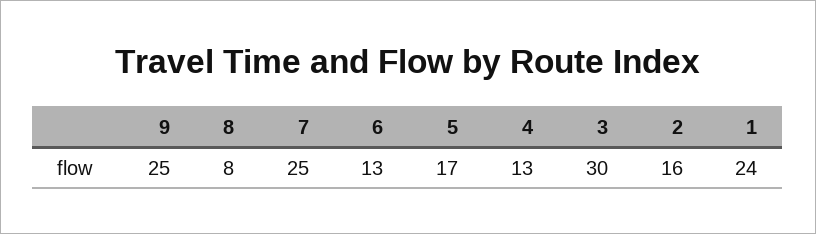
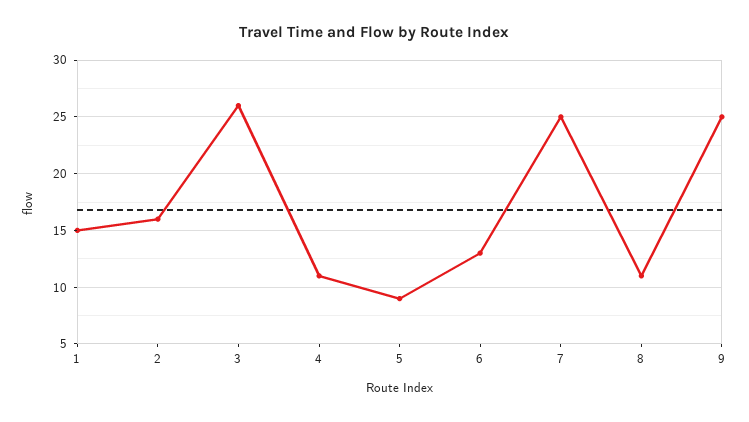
  {
    "9": 25,
-   "8": 8,
+   "8": 11,
    "7": 25,
    "6": 13,
-   "5": 17,
+   "5": 9,
-   "4": 13,
+   "4": 11,
-   "3": 30,
+   "3": 26,
    "2": 16,
-   "1": 24
+   "1": 15
  }

